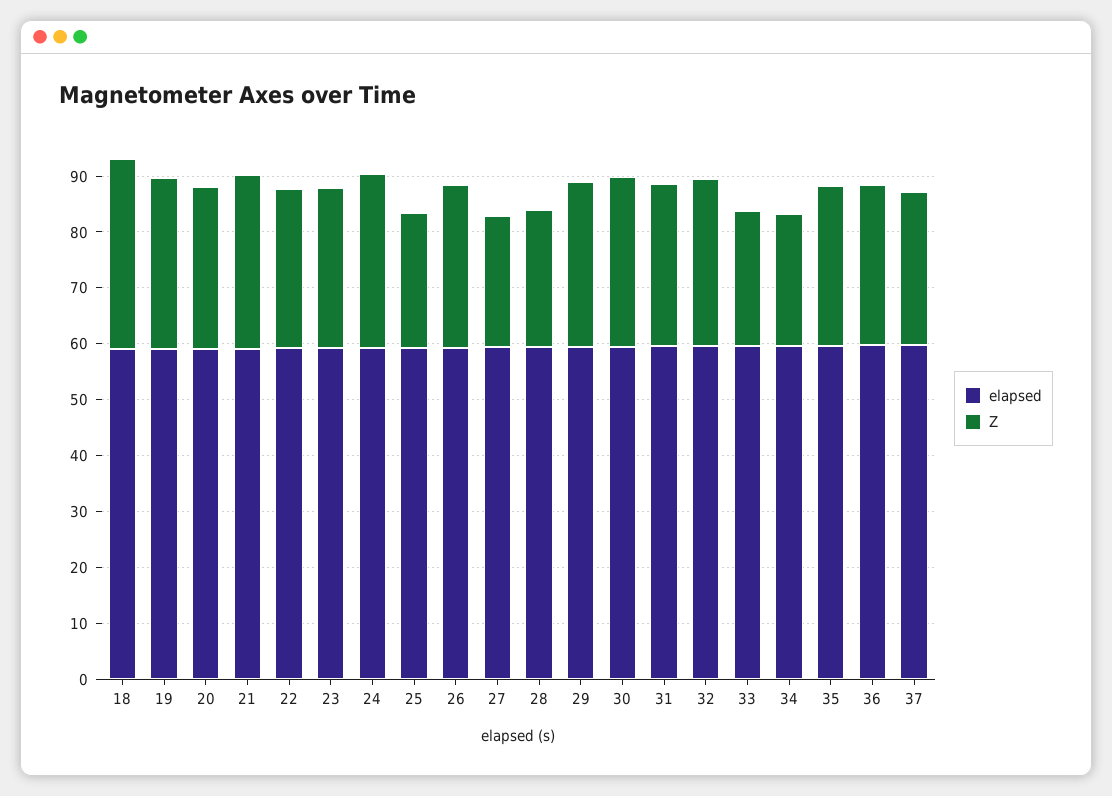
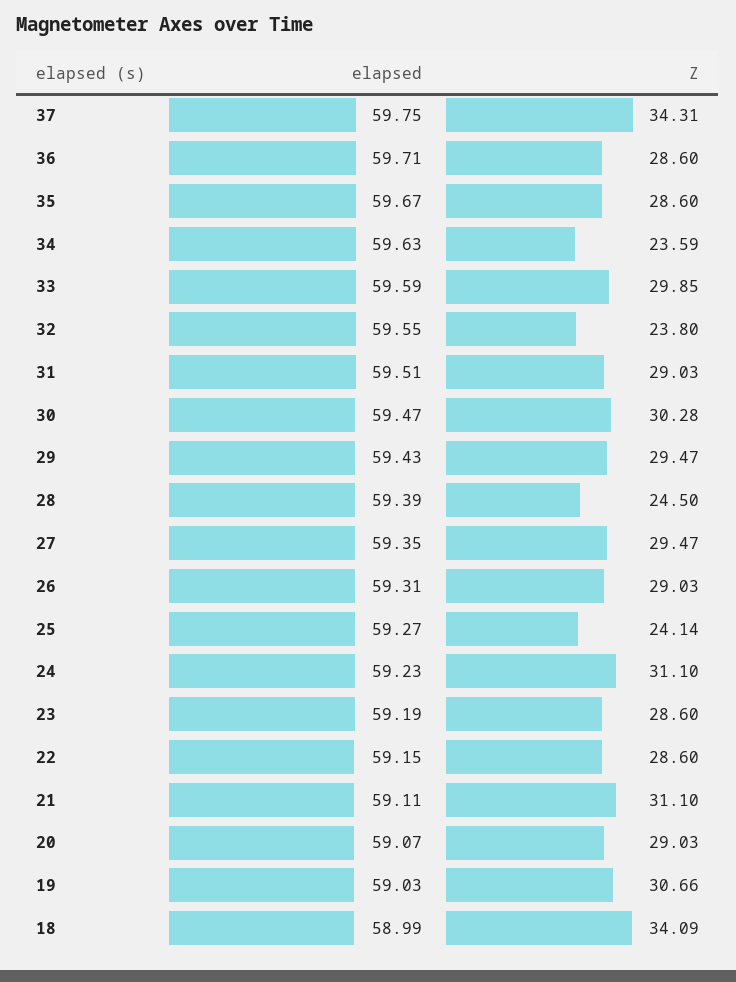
  {
    "elapsed": {
      "18": 58.99,
      "19": 59.03,
      "20": 59.07,
      "21": 59.11,
      "22": 59.15,
      "23": 59.19,
      "24": 59.23,
      "25": 59.27,
      "26": 59.31,
      "27": 59.35,
      "28": 59.39,
      "29": 59.43,
      "30": 59.47,
      "31": 59.51,
      "32": 59.55,
      "33": 59.59,
      "34": 59.63,
      "35": 59.67,
      "36": 59.71,
      "37": 59.75
    },
    "Z": {
      "18": 34.09,
      "19": 30.66,
      "20": 29.03,
      "21": 31.1,
      "22": 28.6,
      "23": 28.6,
      "24": 31.1,
      "25": 24.14,
      "26": 29.03,
-     "27": 24,
+     "27": 29.47,
      "28": 24.5,
      "29": 29.47,
      "30": 30.28,
      "31": 29.03,
-     "32": 30,
+     "32": 23.8,
-     "33": 24,
+     "33": 29.85,
      "34": 23.59,
      "35": 28.6,
      "36": 28.6,
-     "37": 28
+     "37": 34.31
    }
  }

